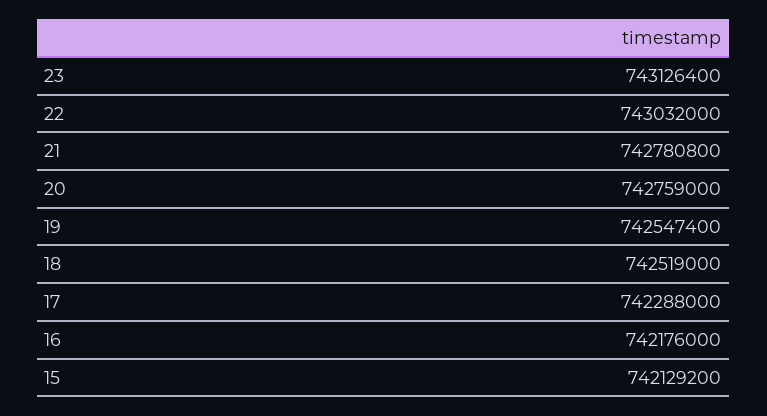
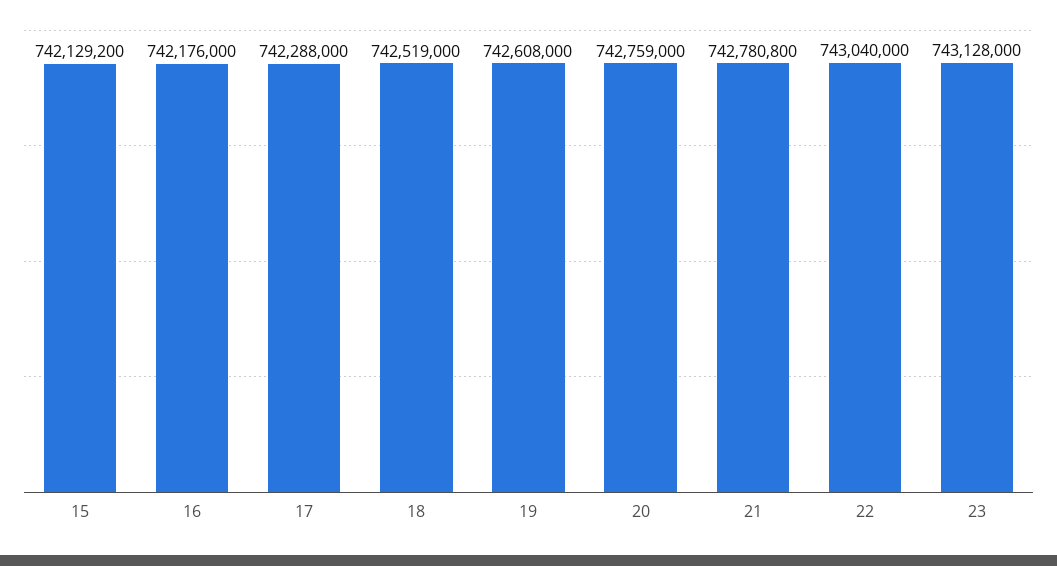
  {
-   "23": 743126400,
+   "23": 743128000,
-   "22": 743032000,
+   "22": 743040000,
    "21": 742780800,
    "20": 742759000,
-   "19": 742547400,
+   "19": 742608000,
    "18": 742519000,
    "17": 742288000,
    "16": 742176000,
    "15": 742129200
  }

